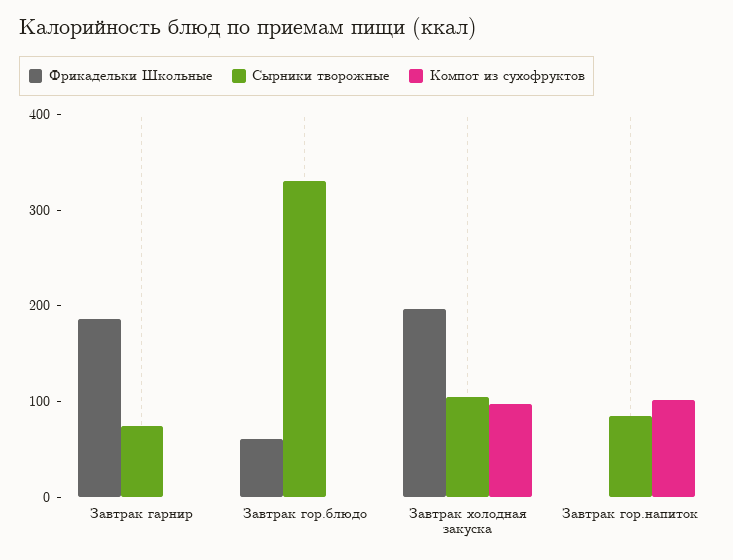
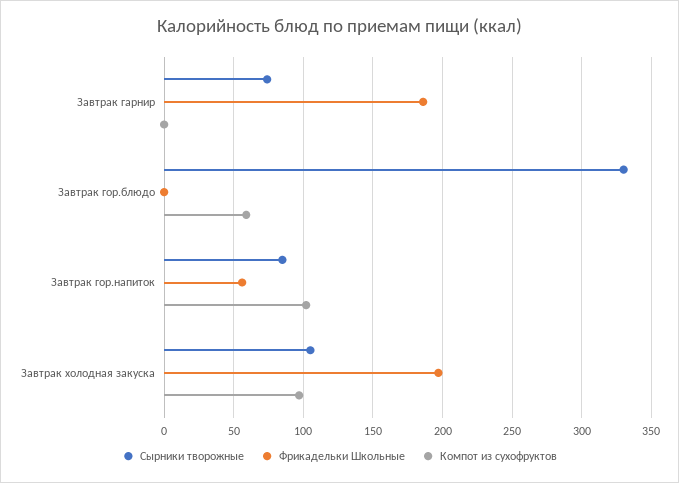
  {
    "Фрикадельки Школьные": {
      "Завтрак гарнир": 185,
-     "Завтрак гор.блюдо": 60,
+     "Завтрак гор.блюдо": 0,
      "Завтрак холодная закуска": 195,
-     "Завтрак гор.напиток": 0
+     "Завтрак гор.напиток": 55
    },
    "Сырники творожные": {
      "Завтрак гарнир": 75,
      "Завтрак гор.блюдо": 330,
      "Завтрак холодная закуска": 105,
      "Завтрак гор.напиток": 85
    },
    "Компот из сухофруктов": {
      "Завтрак гарнир": 0,
-     "Завтрак гор.блюдо": 0,
+     "Завтрак гор.блюдо": 60,
      "Завтрак холодная закуска": 95,
      "Завтрак гор.напиток": 100
    }
  }

